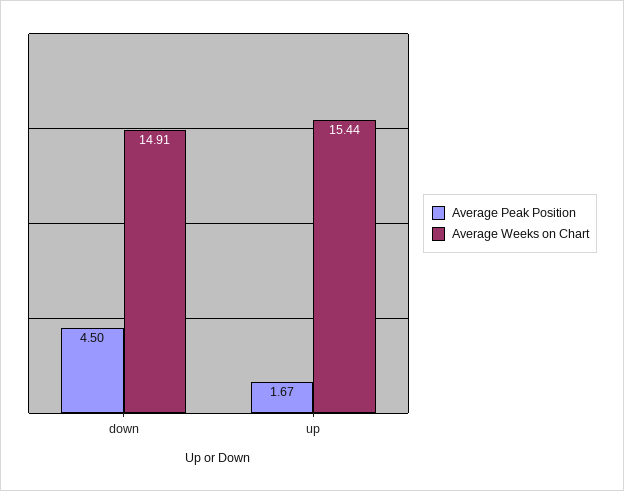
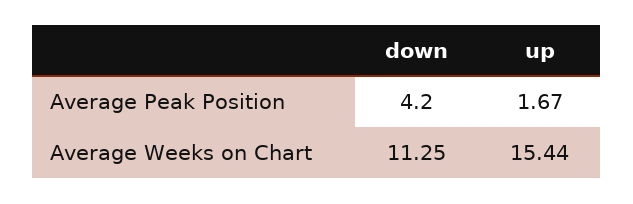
  {
    "Average Peak Position": {
-     "down": 4.5,
+     "down": 4.2,
      "up": 1.67
    },
    "Average Weeks on Chart": {
-     "down": 14.91,
+     "down": 11.25,
      "up": 15.44
    }
  }

